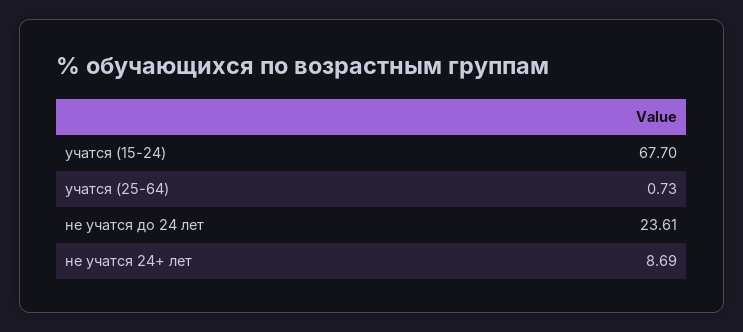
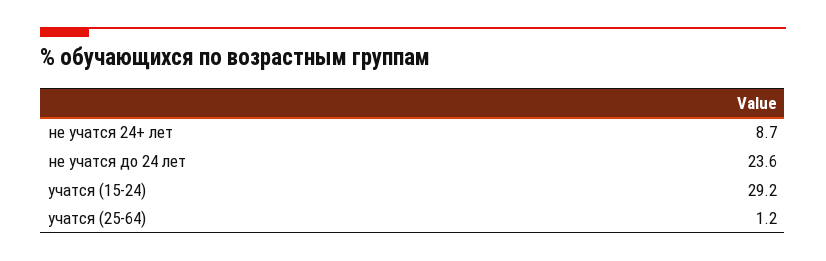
  {
-   "учатся (15-24)": 67.7,
+   "учатся (15-24)": 29.2,
-   "учатся (25-64)": 0.73,
+   "учатся (25-64)": 1.2,
    "не учатся до 24 лет": 23.61,
    "не учатся 24+ лет": 8.69
  }

